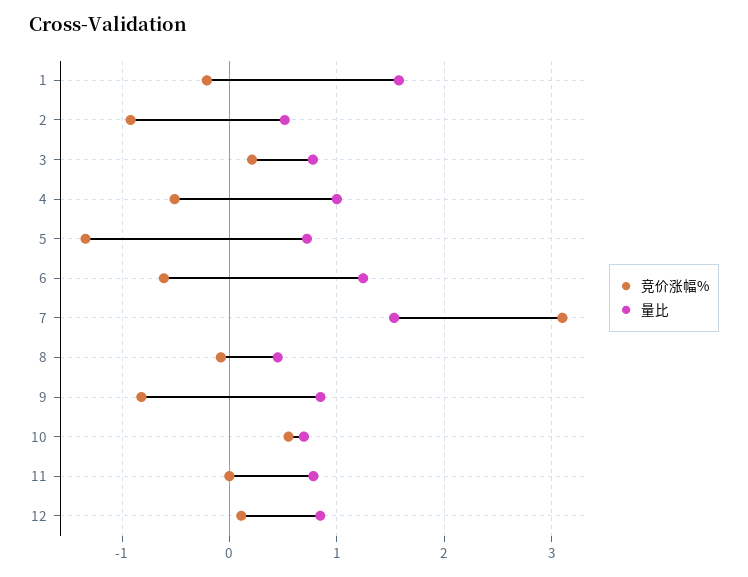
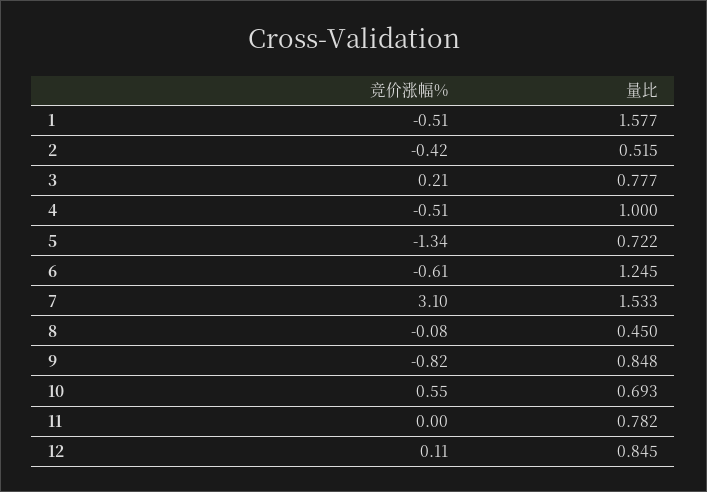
  {
    "竞价涨幅%": {
-     "1": -0.2,
+     "1": -0.51,
-     "2": -0.9,
+     "2": -0.42,
      "3": 0.21,
      "4": -0.51,
      "5": -1.34,
      "6": -0.61,
      "7": 3.1,
      "8": -0.08,
      "9": -0.82,
      "10": 0.55,
      "11": 0,
      "12": 0.11
    },
    "量比": {
      "1": 1.577,
      "2": 0.515,
      "3": 0.777,
      "4": 1,
      "5": 0.722,
      "6": 1.245,
      "7": 1.533,
      "8": 0.45,
      "9": 0.848,
      "10": 0.693,
      "11": 0.782,
      "12": 0.845
    }
  }

